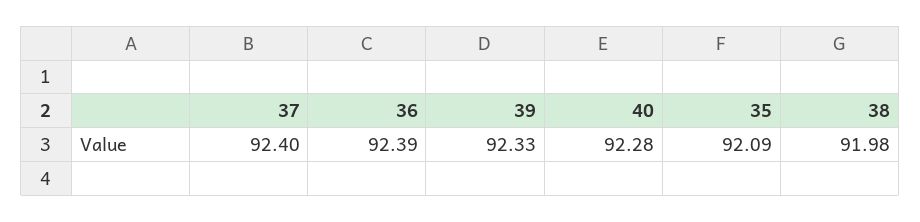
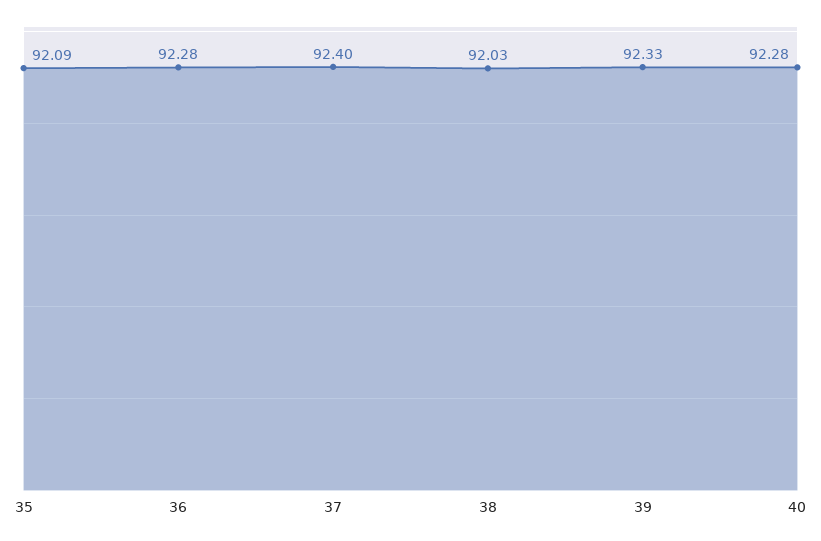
  {
    "37": 92.4,
-   "36": 92.39,
+   "36": 92.28,
    "39": 92.33,
    "40": 92.28,
    "35": 92.09,
-   "38": 91.98
+   "38": 92.03
  }

